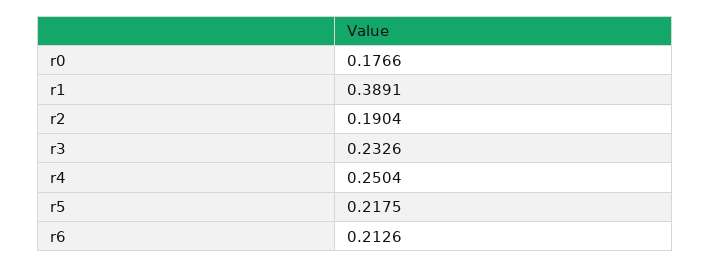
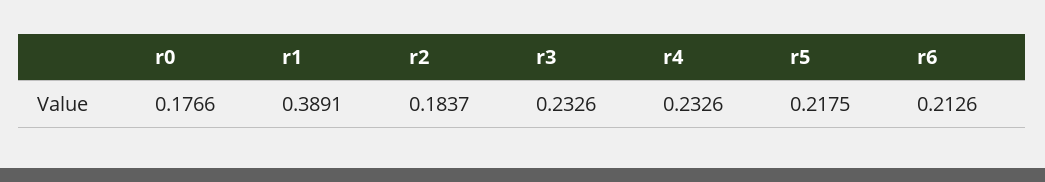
  {
    "r0": 0.1766,
    "r1": 0.3891,
-   "r2": 0.1904,
+   "r2": 0.1837,
    "r3": 0.2326,
-   "r4": 0.2504,
+   "r4": 0.2326,
    "r5": 0.2175,
    "r6": 0.2126
  }

